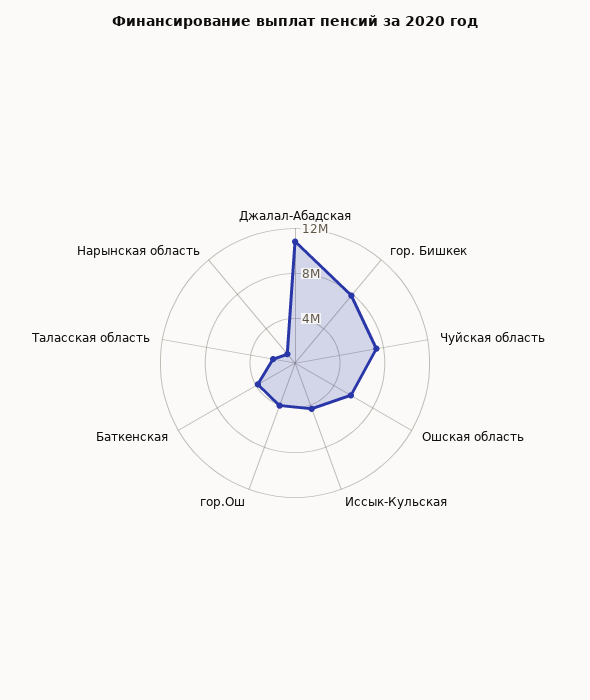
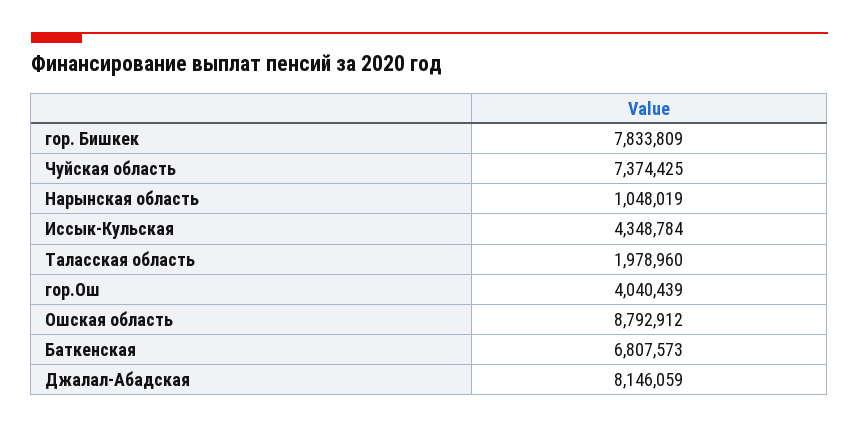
  {
-   "Джалал-Абадская": 11000000,
+   "Джалал-Абадская": 8146059,
    "гор. Бишкек": 7833809,
    "Чуйская область": 7374425,
-   "Ошская область": 6000000,
+   "Ошская область": 8792912,
    "Иссык-Кульская": 4348784,
    "гор.Ош": 4040439,
-   "Баткенская": 4000000,
+   "Баткенская": 6807573,
    "Таласская область": 1978960,
    "Нарынская область": 1048019
  }

